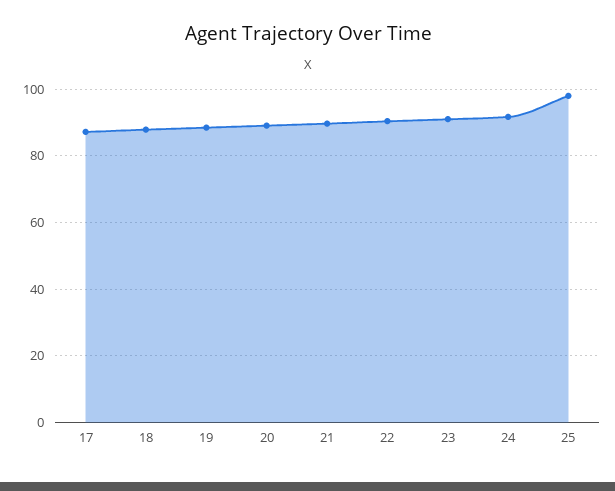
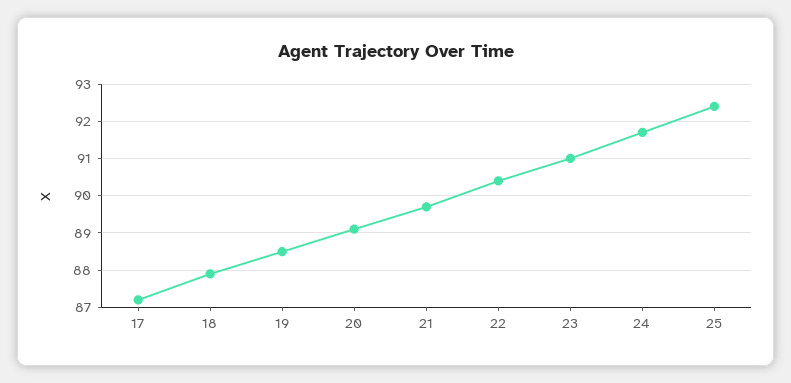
  {
    "17": 87,
    "18": 88,
    "19": 88.5,
    "20": 89,
    "21": 89.5,
    "22": 90.5,
    "23": 91,
    "24": 91.5,
-   "25": 98
+   "25": 92.5
  }

